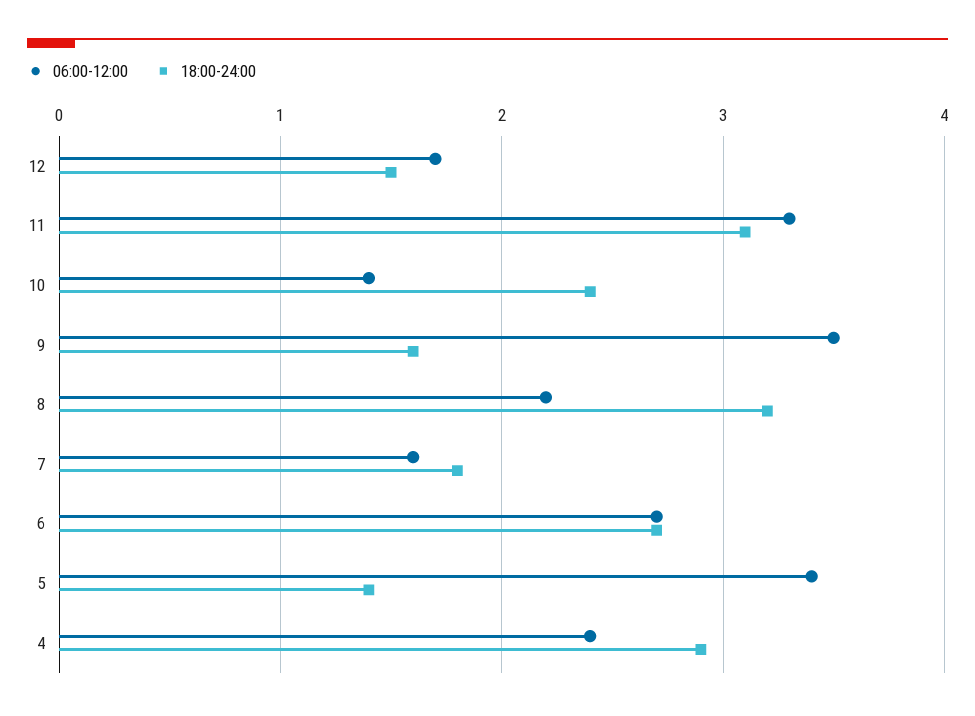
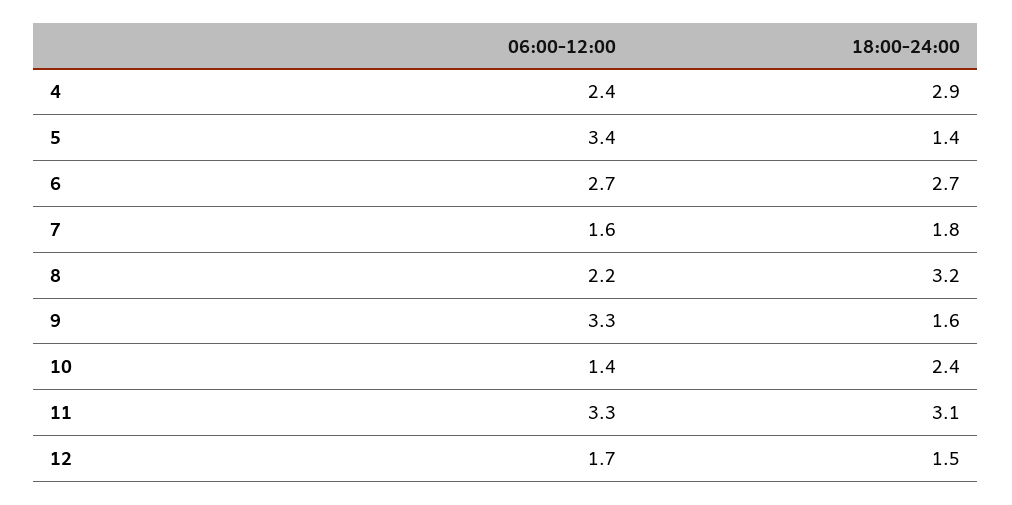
  {
    "06:00-12:00": {
      "12": 1.7,
      "11": 3.3,
      "10": 1.4,
-     "9": 3.5,
+     "9": 3.3,
      "8": 2.2,
      "7": 1.6,
      "6": 2.7,
      "5": 3.4,
      "4": 2.4
    },
    "18:00-24:00": {
      "12": 1.5,
      "11": 3.1,
      "10": 2.4,
      "9": 1.6,
      "8": 3.2,
      "7": 1.8,
      "6": 2.7,
      "5": 1.4,
      "4": 2.9
    }
  }

